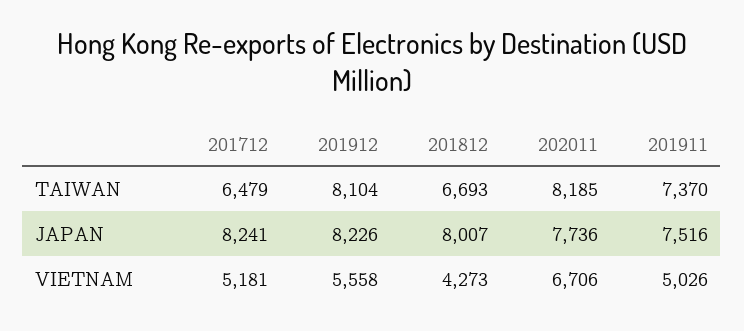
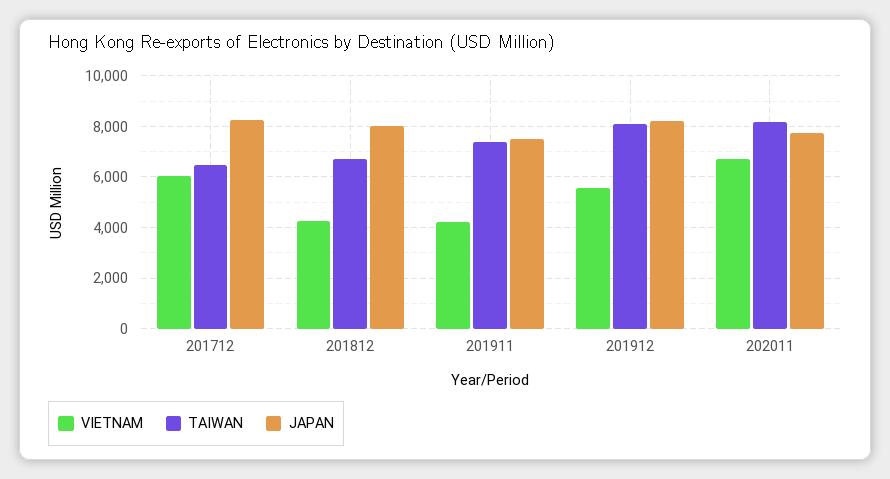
  {
    "TAIWAN": {
      "201712": 6479,
      "201912": 8104,
      "201812": 6693,
      "202011": 8185,
      "201911": 7370
    },
    "JAPAN": {
      "201712": 8241,
      "201912": 8226,
      "201812": 8007,
      "202011": 7736,
      "201911": 7516
    },
    "VIETNAM": {
-     "201712": 5181,
+     "201712": 6000,
      "201912": 5558,
      "201812": 4273,
      "202011": 6706,
-     "201911": 5026
+     "201911": 4250
    }
  }

